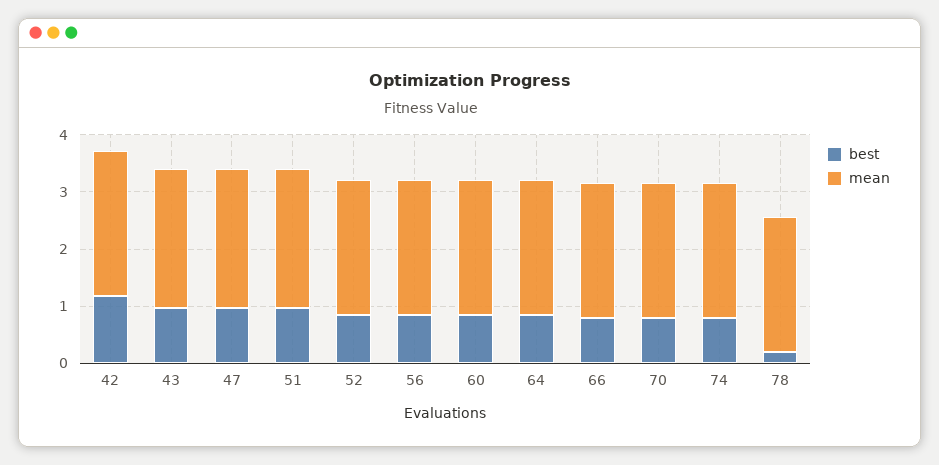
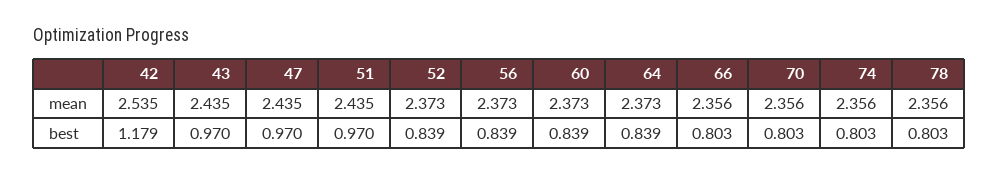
  {
    "best": {
      "42": 1.179,
      "43": 0.97,
      "47": 0.97,
      "51": 0.97,
      "52": 0.839,
      "56": 0.839,
      "60": 0.839,
      "64": 0.839,
      "66": 0.803,
      "70": 0.803,
      "74": 0.803,
-     "78": 0.2
+     "78": 0.803
    },
    "mean": {
      "42": 2.535,
      "43": 2.435,
      "47": 2.435,
      "51": 2.435,
      "52": 2.373,
      "56": 2.373,
      "60": 2.373,
      "64": 2.373,
      "66": 2.356,
      "70": 2.356,
      "74": 2.356,
      "78": 2.356
    }
  }

